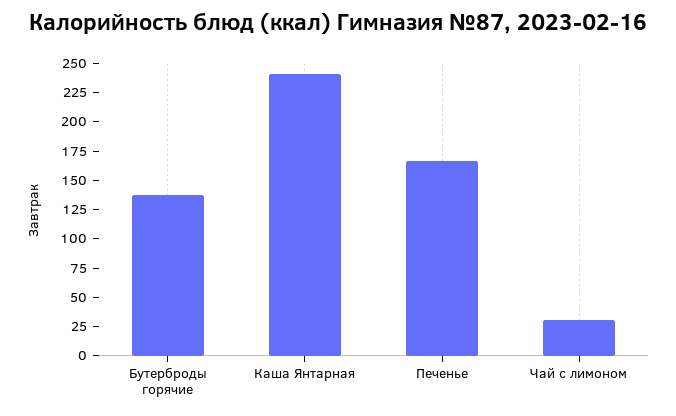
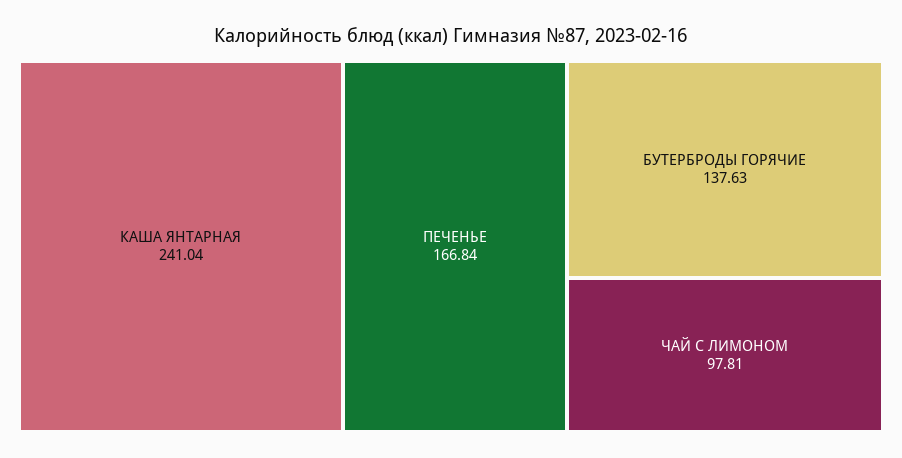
  {
    "Бутерброды горячие": 137.63,
    "Каша Янтарная": 241.04,
    "Печенье": 166.84,
-   "Чай с лимоном": 25
+   "Чай с лимоном": 97.81
  }

